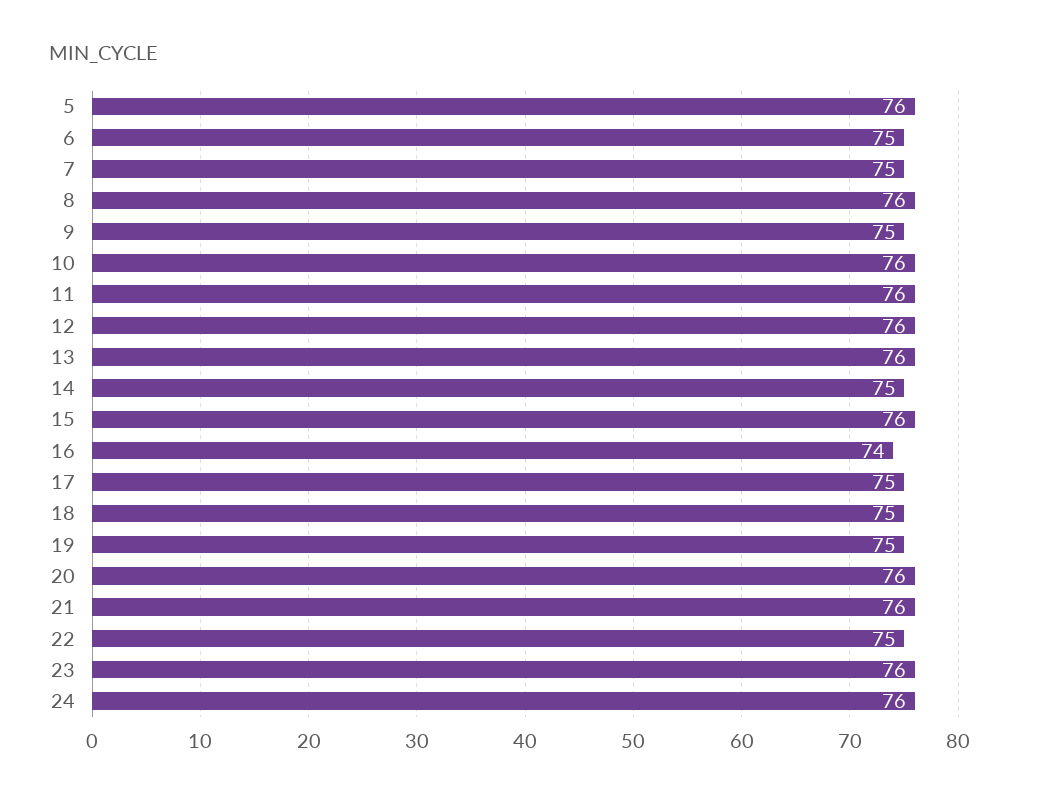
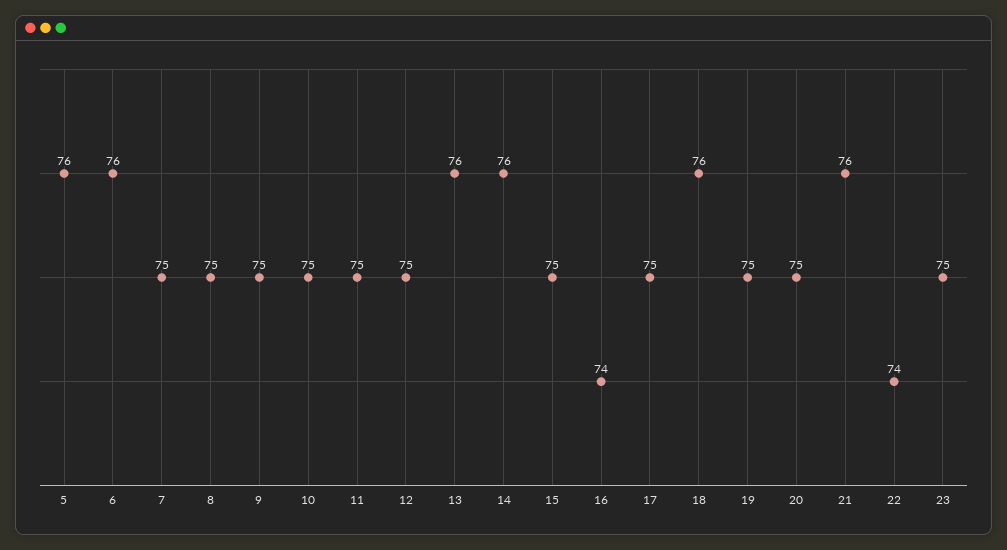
  {
    "5": 76,
-   "6": 75,
+   "6": 76,
    "7": 75,
-   "8": 76,
+   "8": 75,
    "9": 75,
-   "10": 76,
+   "10": 75,
-   "11": 76,
+   "11": 75,
-   "12": 76,
+   "12": 75,
    "13": 76,
-   "14": 75,
+   "14": 76,
-   "15": 76,
+   "15": 75,
    "16": 74,
    "17": 75,
-   "18": 75,
+   "18": 76,
    "19": 75,
-   "20": 76,
+   "20": 75,
    "21": 76,
-   "22": 75,
+   "22": 74,
-   "23": 76,
+   "23": 75
-   "24": 76
  }

